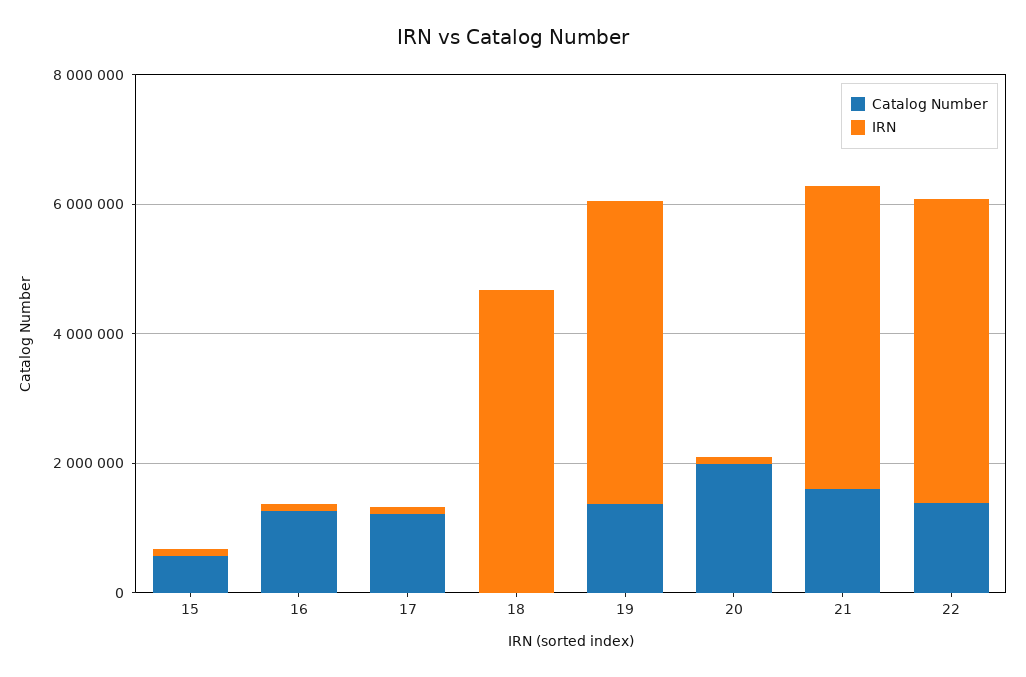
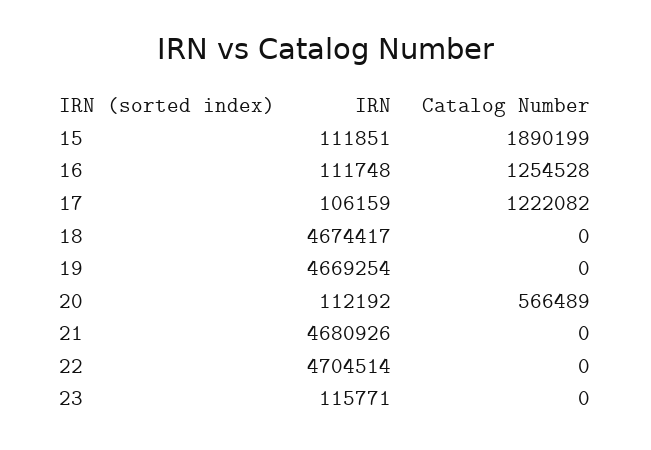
  {
    "Catalog Number": {
-     "15": 500000,
+     "15": 1890199,
      "16": 1254528,
      "17": 1222082,
      "18": 0,
-     "19": 1500000,
+     "19": 0,
-     "20": 2000000,
+     "20": 566489,
-     "21": 1500000,
+     "21": 0,
-     "22": 1500000
+     "22": 0,
+     "23": 0
    },
    "IRN": {
      "15": 111851,
      "16": 111748,
      "17": 106159,
      "18": 4674417,
      "19": 4669254,
      "20": 112192,
      "21": 4680926,
-     "22": 4704514
+     "22": 4704514,
+     "23": 115771
    }
  }

